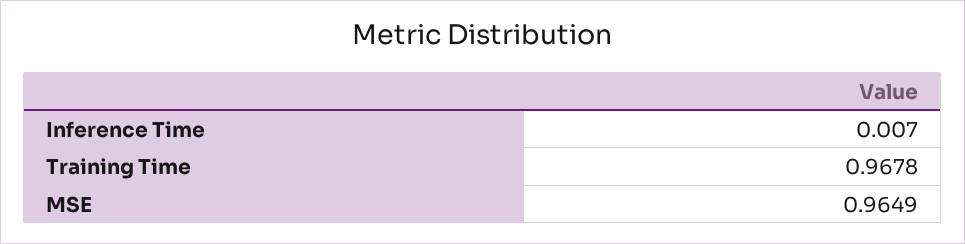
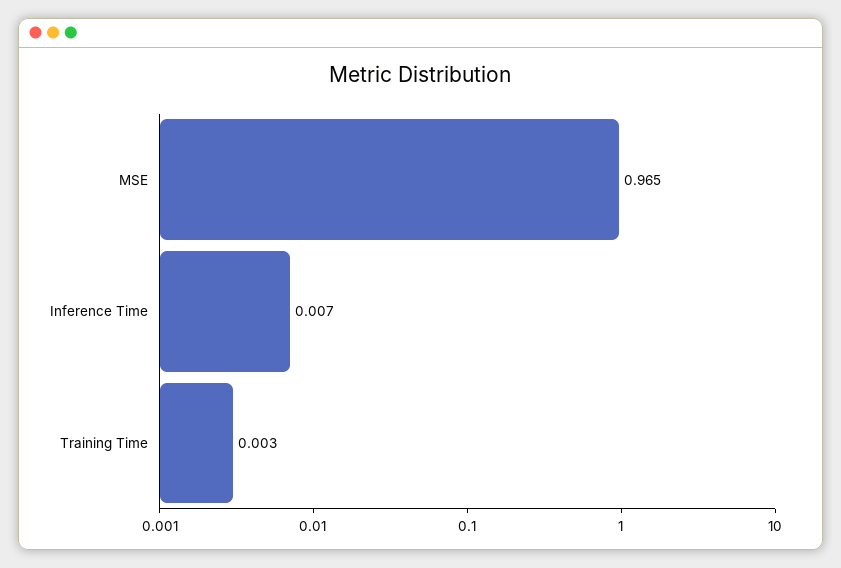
  {
    "Inference Time": 0.007,
-   "Training Time": 0.9678,
+   "Training Time": 0.003,
    "MSE": 0.9649
  }

